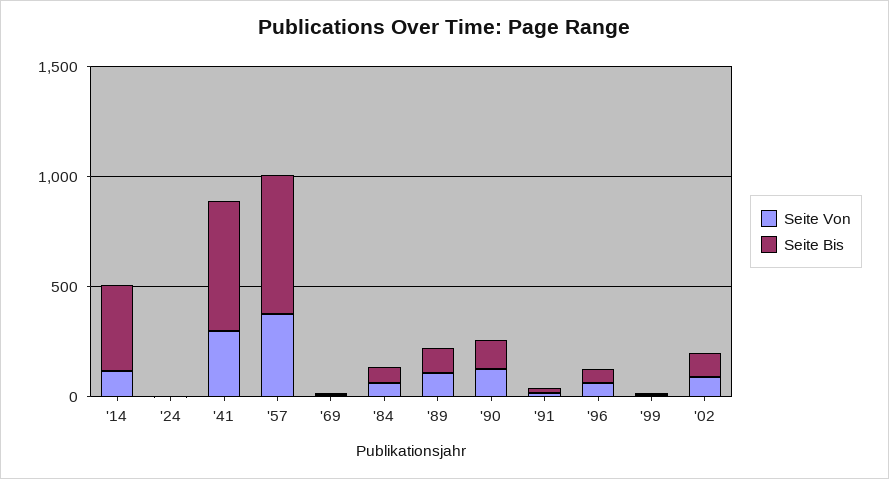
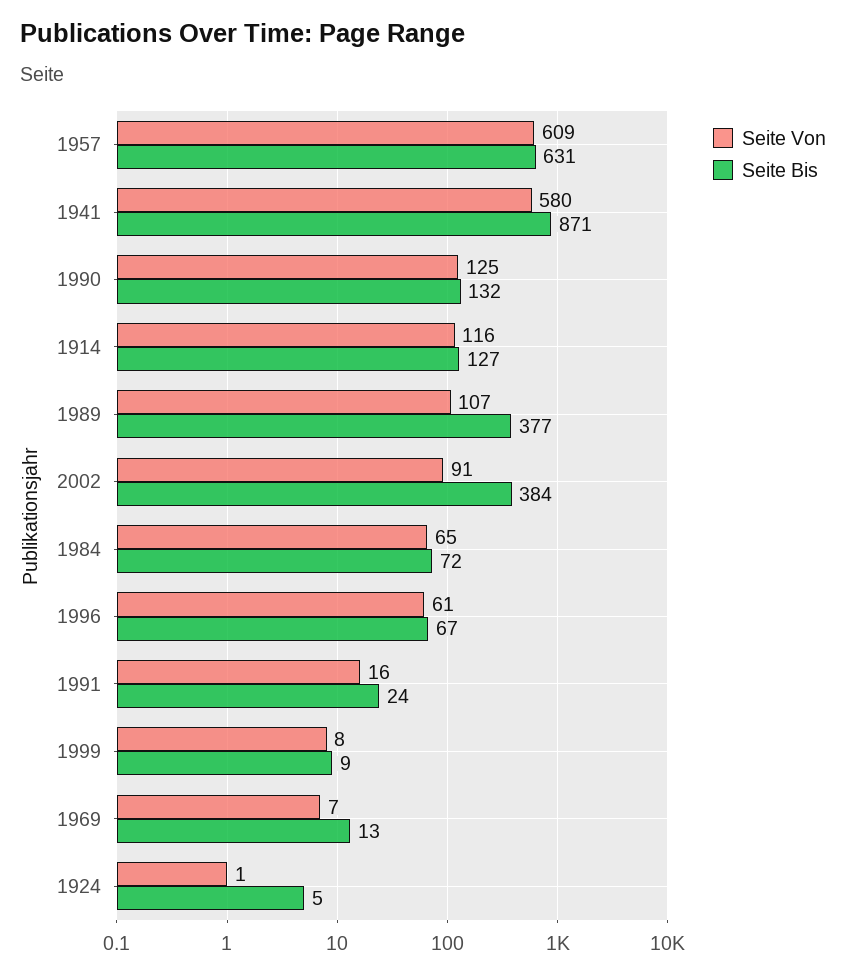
  {
    "Seite Von": {
      "'14": 116,
      "'24": 1,
-     "'41": 300,
+     "'41": 580,
-     "'57": 400,
+     "'57": 609,
      "'69": 7,
      "'84": 65,
      "'89": 107,
      "'90": 125,
      "'91": 16,
      "'96": 61,
      "'99": 8,
      "'02": 91
    },
    "Seite Bis": {
-     "'14": 400,
+     "'14": 127,
      "'24": 5,
-     "'41": 600,
+     "'41": 871,
      "'57": 631,
      "'69": 13,
      "'84": 72,
-     "'89": 100,
+     "'89": 377,
      "'90": 132,
      "'91": 24,
      "'96": 67,
      "'99": 9,
-     "'02": 100
+     "'02": 384
    }
  }

